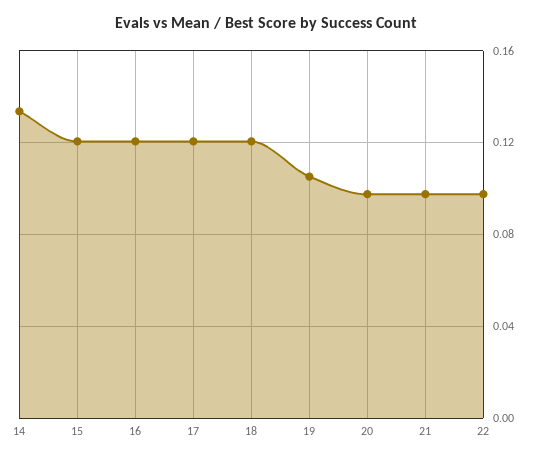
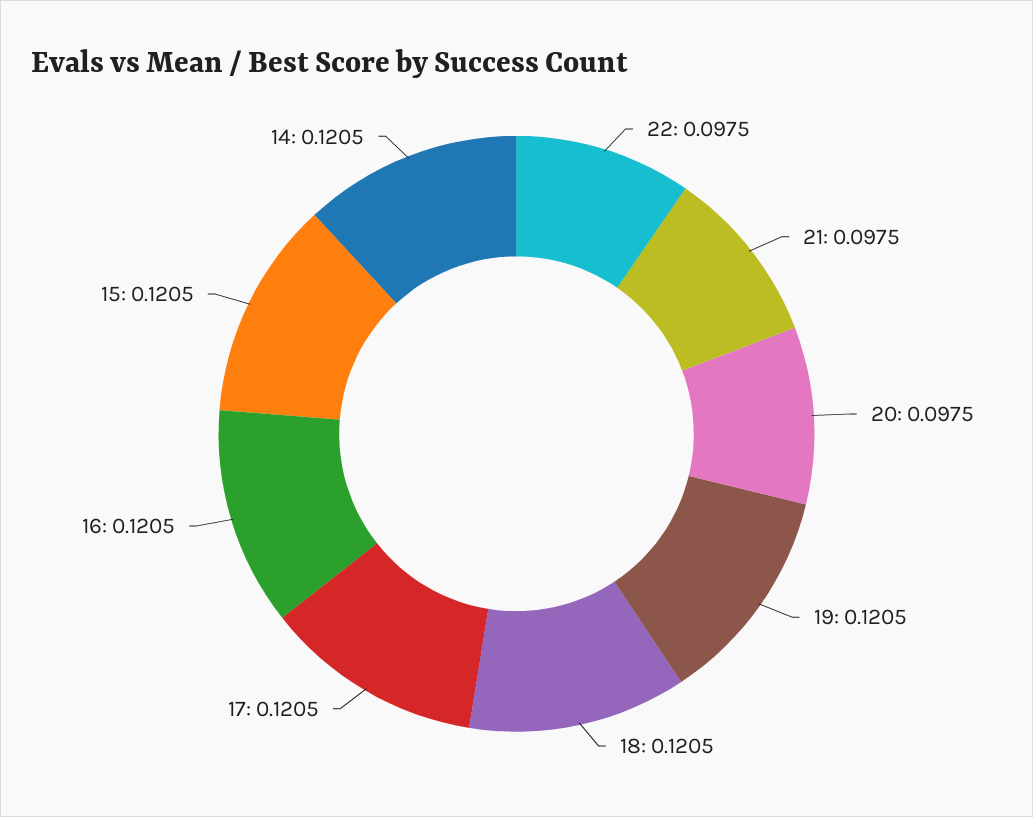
  {
-   "14": 0.135,
+   "14": 0.1205,
    "15": 0.1205,
    "16": 0.1205,
    "17": 0.1205,
    "18": 0.1205,
-   "19": 0.105,
+   "19": 0.1205,
    "20": 0.0975,
    "21": 0.0975,
    "22": 0.0975
  }

